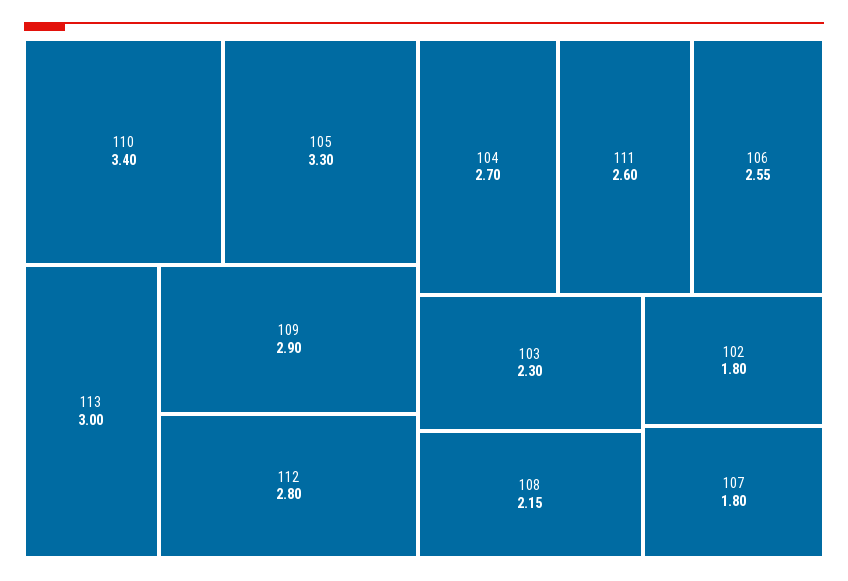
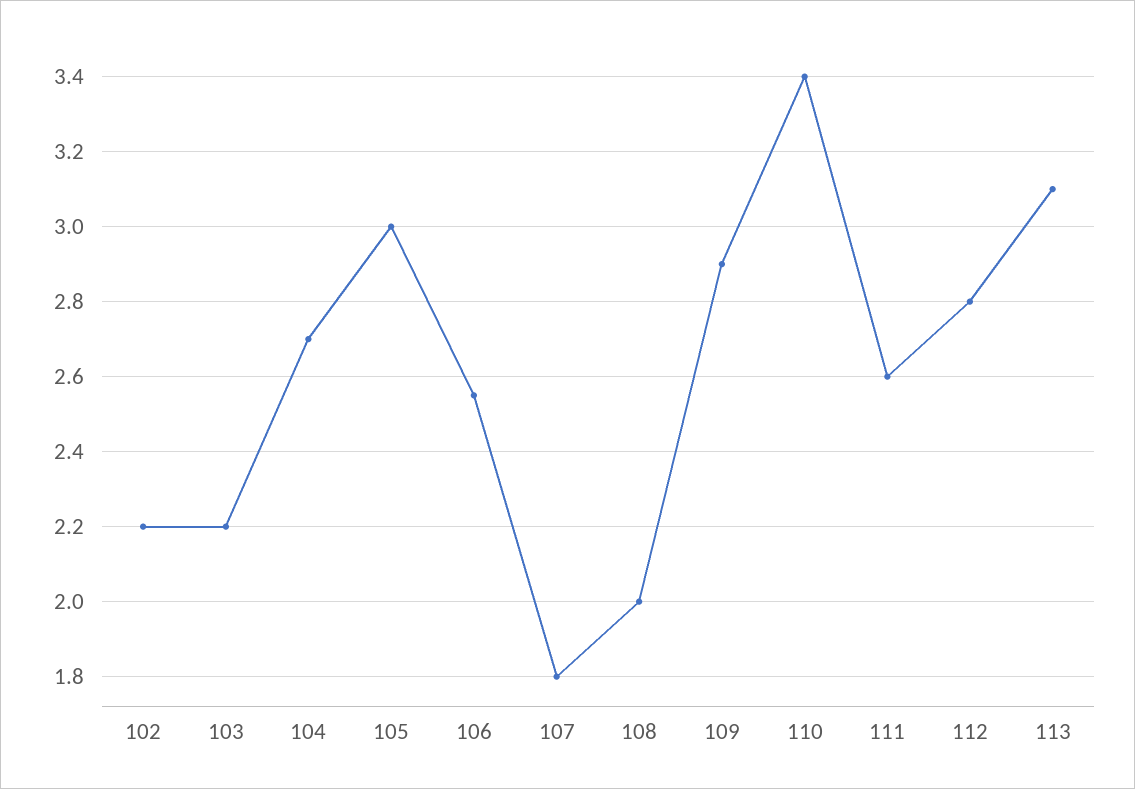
  {
    "110": 3.4,
-   "105": 3.3,
+   "105": 3,
-   "113": 3,
+   "113": 3.1,
    "109": 2.9,
    "112": 2.8,
    "104": 2.7,
    "111": 2.6,
    "106": 2.55,
-   "103": 2.3,
+   "103": 2.2,
-   "108": 2.15,
+   "108": 2,
-   "102": 1.8,
+   "102": 2.2,
    "107": 1.8
  }

